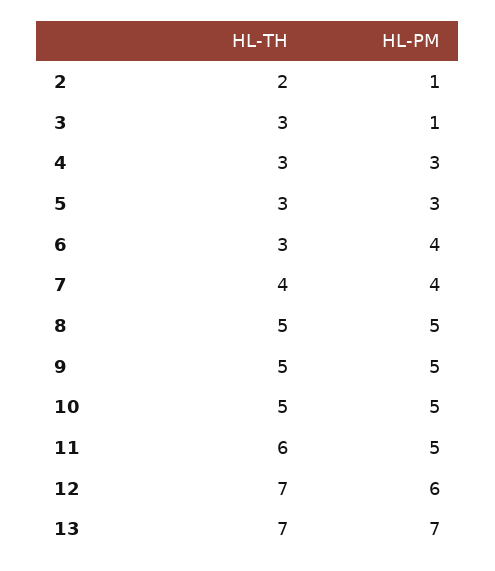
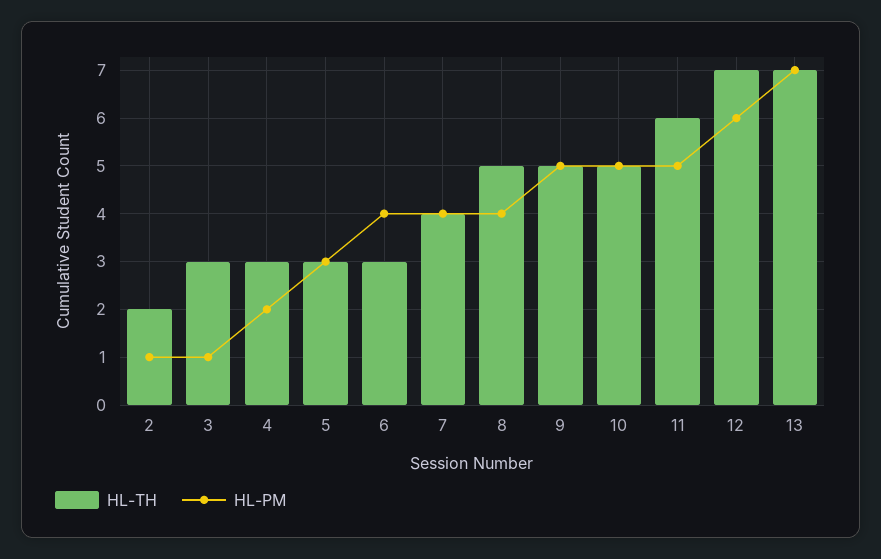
  {
    "HL-TH": {
      "2": 2,
      "3": 3,
      "4": 3,
      "5": 3,
      "6": 3,
      "7": 4,
      "8": 5,
      "9": 5,
      "10": 5,
      "11": 6,
      "12": 7,
      "13": 7
    },
    "HL-PM": {
      "2": 1,
      "3": 1,
-     "4": 3,
+     "4": 2,
      "5": 3,
      "6": 4,
      "7": 4,
-     "8": 5,
+     "8": 4,
      "9": 5,
      "10": 5,
      "11": 5,
      "12": 6,
      "13": 7
    }
  }

